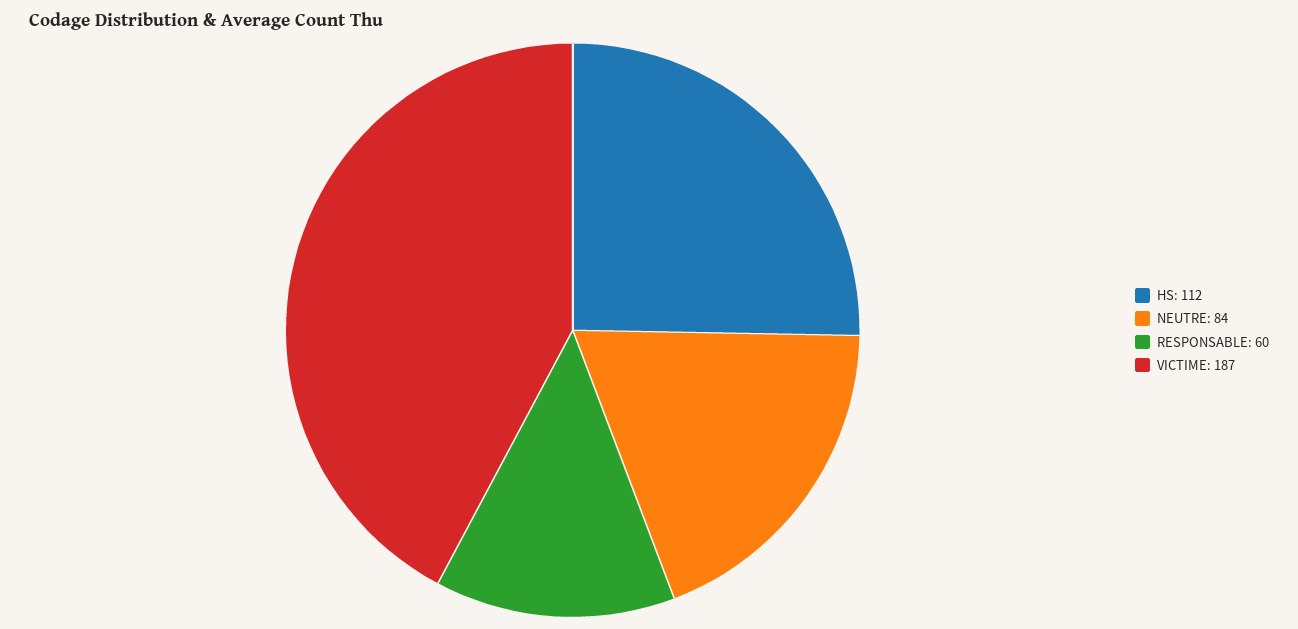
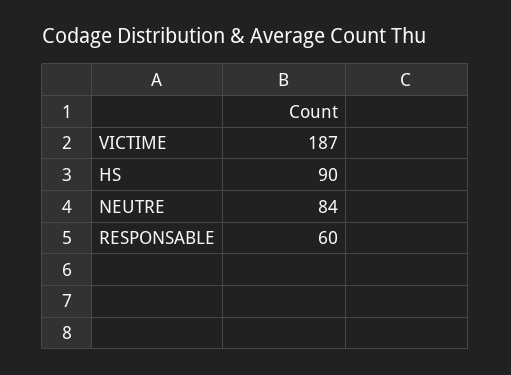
  {
-   "HS": 112,
+   "HS": 90,
    "NEUTRE": 84,
    "RESPONSABLE": 60,
    "VICTIME": 187
  }

